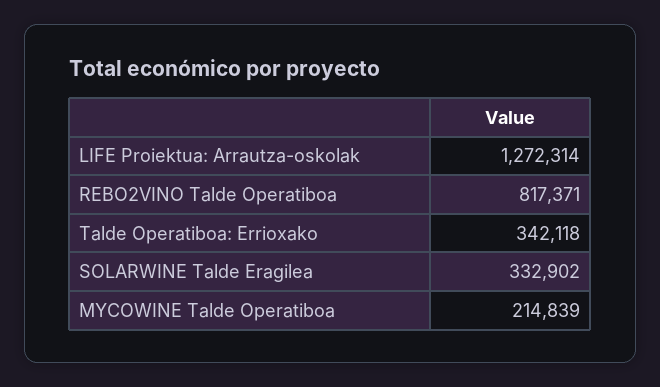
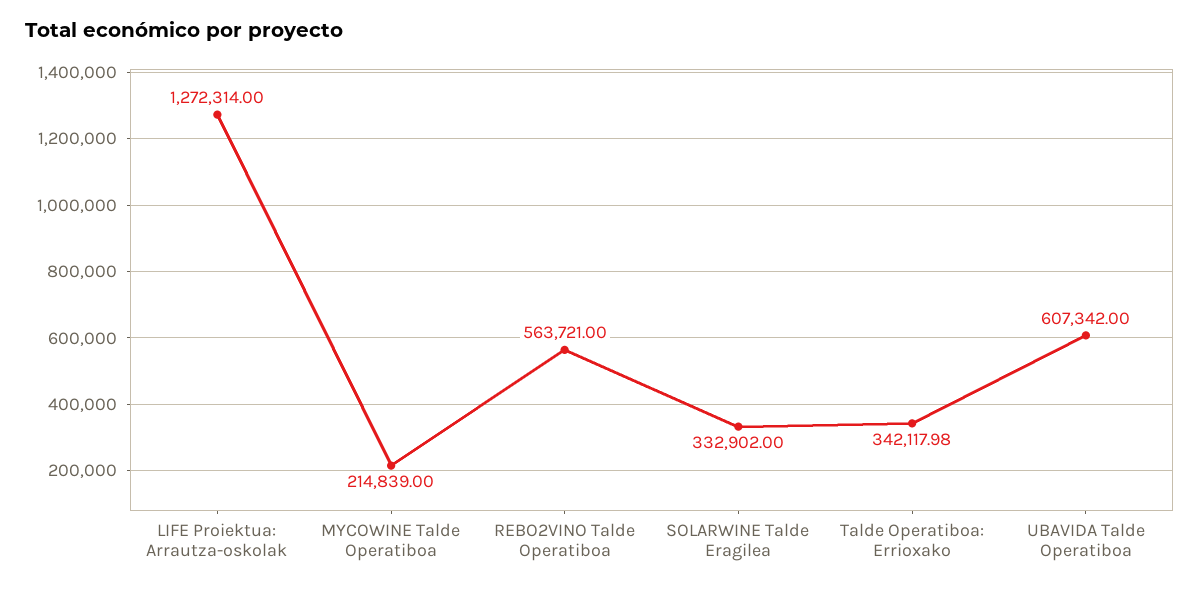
  {
    "LIFE Proiektua: Arrautza-oskolak": 1272314,
-   "REBO2VINO Talde Operatiboa": 817371,
+   "REBO2VINO Talde Operatiboa": 563721,
-   "Talde Operatiboa: Errioxako": 342118,
+   "Talde Operatiboa: Errioxako": 342117.98,
    "SOLARWINE Talde Eragilea": 332902,
-   "MYCOWINE Talde Operatiboa": 214839
+   "MYCOWINE Talde Operatiboa": 214839,
+   "UBAVIDA Talde Operatiboa": 607342
  }

